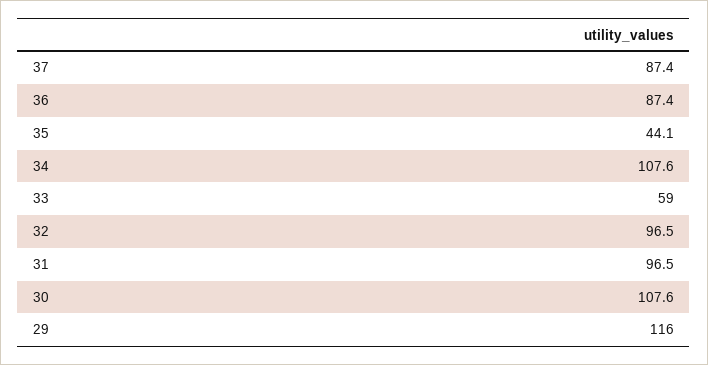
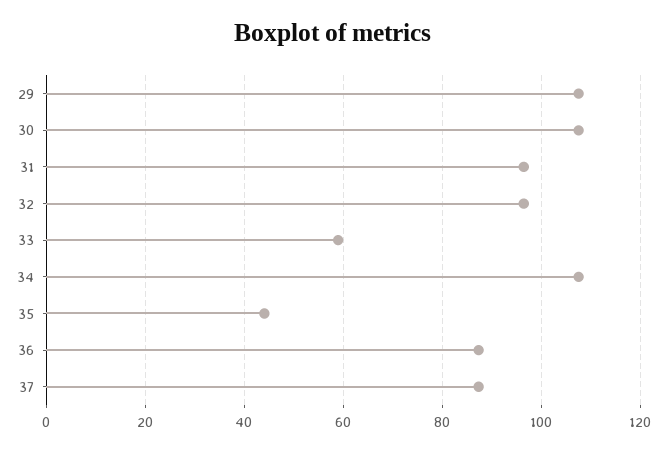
  {
    "37": 87.4,
    "36": 87.4,
    "35": 44.1,
    "34": 107.6,
    "33": 59,
    "32": 96.5,
    "31": 96.5,
    "30": 107.6,
-   "29": 116
+   "29": 108
  }

